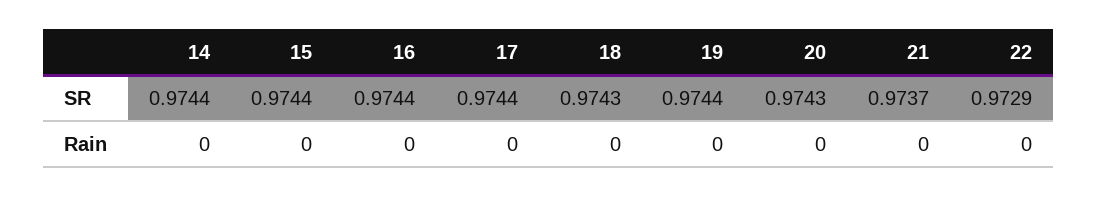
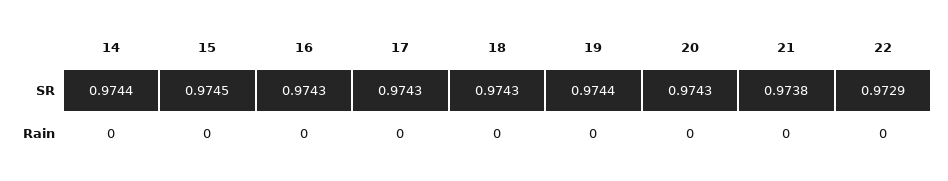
  {
    "14": {
      "SR": 0.9744,
      "Rain": 0
    },
    "15": {
-     "SR": 0.9744,
+     "SR": 0.9745,
      "Rain": 0
    },
    "16": {
-     "SR": 0.9744,
+     "SR": 0.9743,
      "Rain": 0
    },
    "17": {
-     "SR": 0.9744,
+     "SR": 0.9743,
      "Rain": 0
    },
    "18": {
      "SR": 0.9743,
      "Rain": 0
    },
    "19": {
      "SR": 0.9744,
      "Rain": 0
    },
    "20": {
      "SR": 0.9743,
      "Rain": 0
    },
    "21": {
-     "SR": 0.9737,
+     "SR": 0.9738,
      "Rain": 0
    },
    "22": {
      "SR": 0.9729,
      "Rain": 0
    }
  }

